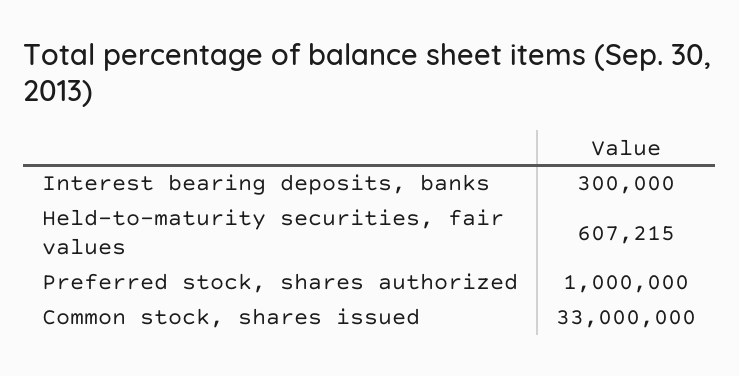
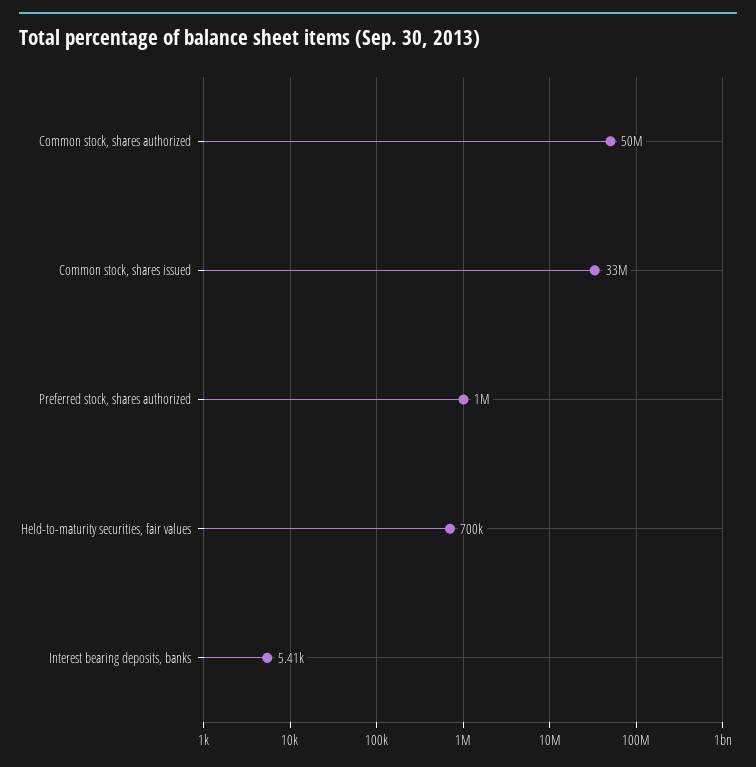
  {
-   "Interest bearing deposits, banks": 300000,
+   "Interest bearing deposits, banks": 5410,
-   "Held-to-maturity securities, fair values": 607215,
+   "Held-to-maturity securities, fair values": 700000,
    "Preferred stock, shares authorized": 1000000,
-   "Common stock, shares issued": 33000000
+   "Common stock, shares issued": 33000000,
+   "Common stock, shares authorized": 50000000
  }

